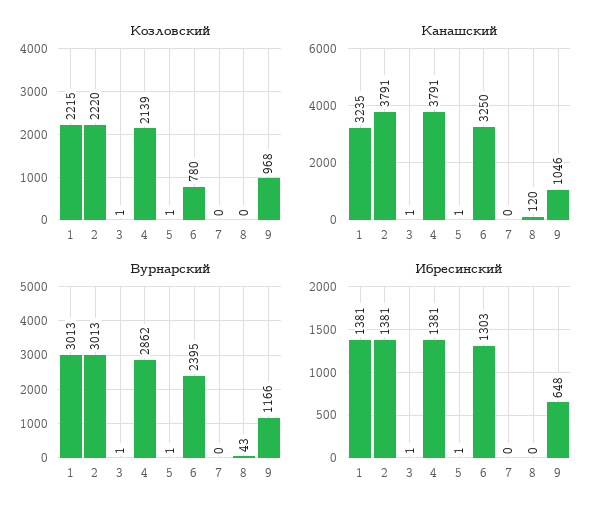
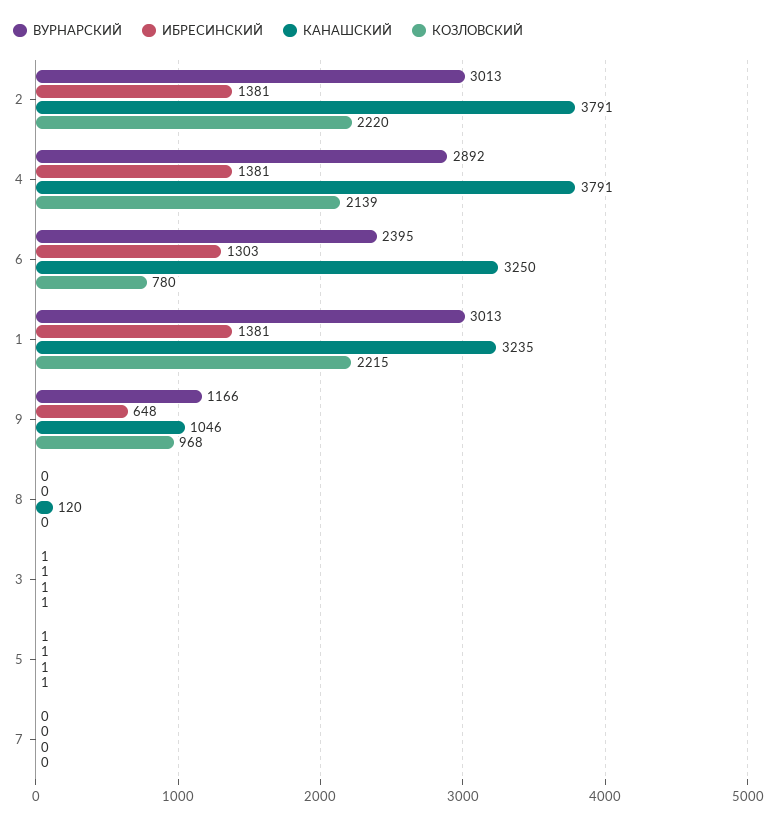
  {
    "Козловский": {
      "1": 2215,
      "2": 2220,
      "3": 1,
      "4": 2139,
      "5": 1,
      "6": 780,
      "7": 0,
      "8": 0,
      "9": 968
    },
    "Канашский": {
      "1": 3235,
      "2": 3791,
      "3": 1,
      "4": 3791,
      "5": 1,
      "6": 3250,
      "7": 0,
      "8": 120,
      "9": 1046
    },
    "Вурнарский": {
      "1": 3013,
      "2": 3013,
      "3": 1,
-     "4": 2862,
+     "4": 2892,
      "5": 1,
      "6": 2395,
      "7": 0,
-     "8": 43,
+     "8": 0,
      "9": 1166
    },
    "Ибресинский": {
      "1": 1381,
      "2": 1381,
      "3": 1,
      "4": 1381,
      "5": 1,
      "6": 1303,
      "7": 0,
      "8": 0,
      "9": 648
    }
  }

